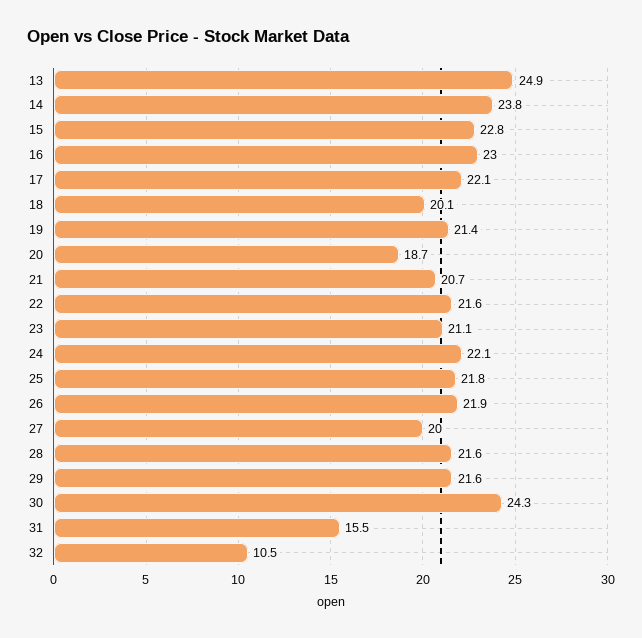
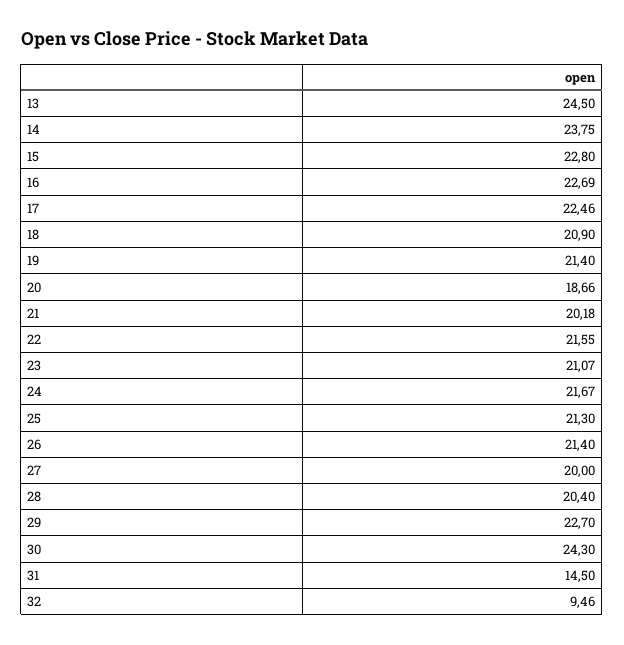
  {
-   "13": 24.9,
+   "13": 24.5,
    "14": 23.75,
    "15": 22.8,
-   "16": 23,
+   "16": 22.69,
-   "17": 22.1,
+   "17": 22.46,
-   "18": 20.1,
+   "18": 20.9,
    "19": 21.4,
    "20": 18.66,
-   "21": 20.7,
+   "21": 20.18,
    "22": 21.55,
    "23": 21.07,
-   "24": 22.1,
+   "24": 21.67,
-   "25": 21.8,
+   "25": 21.3,
-   "26": 21.9,
+   "26": 21.4,
    "27": 20,
-   "28": 21.6,
+   "28": 20.4,
-   "29": 21.6,
+   "29": 22.7,
    "30": 24.3,
-   "31": 15.5,
+   "31": 14.5,
-   "32": 10.5
+   "32": 9.46
  }

